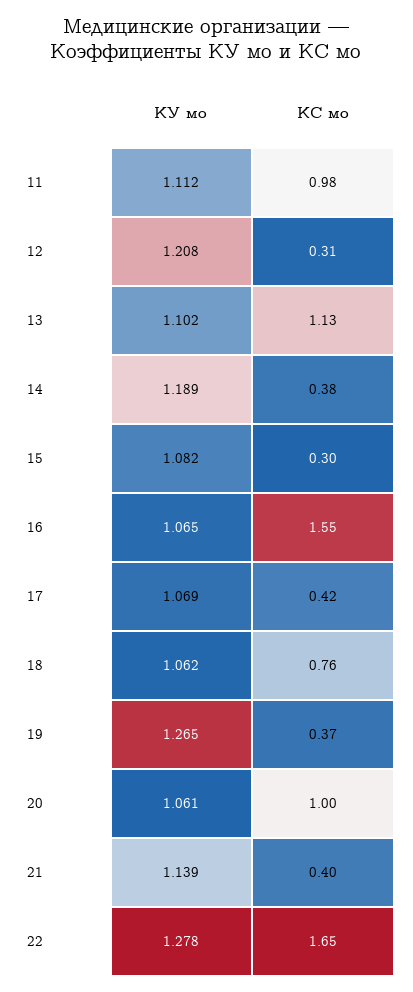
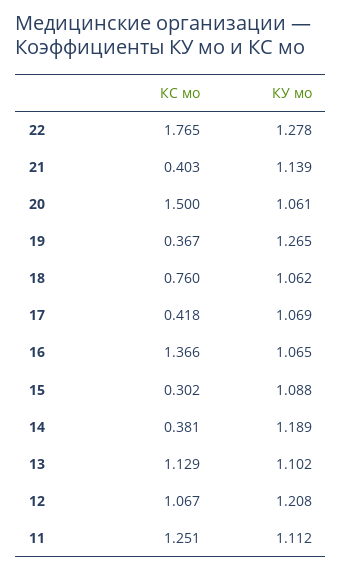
  {
    "КУ мо": {
      "11": 1.112,
      "12": 1.208,
      "13": 1.102,
      "14": 1.189,
-     "15": 1.082,
+     "15": 1.088,
      "16": 1.065,
      "17": 1.069,
      "18": 1.062,
      "19": 1.265,
      "20": 1.061,
      "21": 1.139,
      "22": 1.278
    },
    "КС мо": {
-     "11": 0.98,
+     "11": 1.251,
-     "12": 0.31,
+     "12": 1.067,
      "13": 1.129,
      "14": 0.381,
      "15": 0.302,
-     "16": 1.55,
+     "16": 1.366,
      "17": 0.418,
      "18": 0.76,
      "19": 0.367,
-     "20": 1,
+     "20": 1.5,
      "21": 0.403,
-     "22": 1.65
+     "22": 1.765
    }
  }

